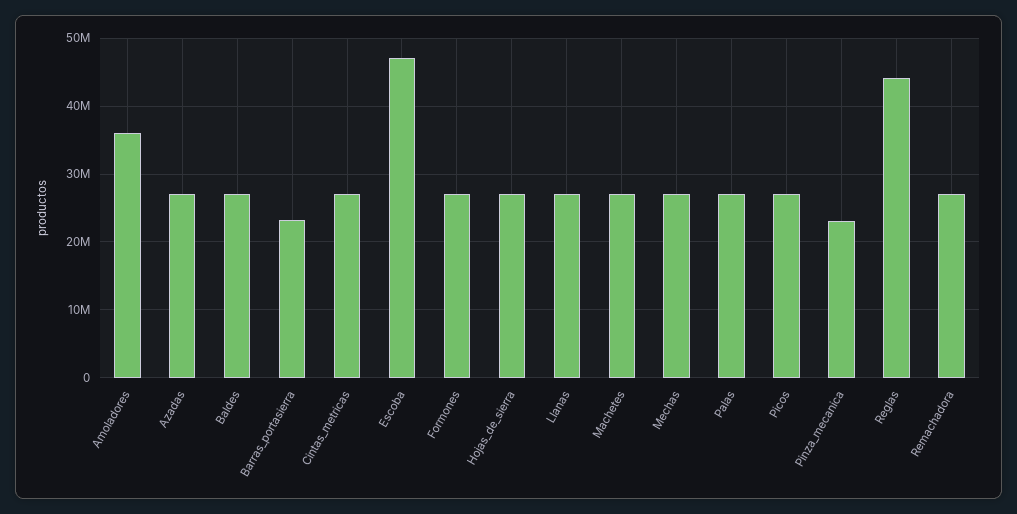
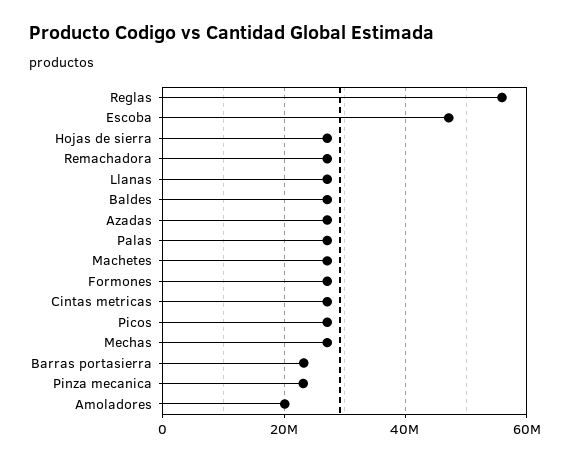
  {
-   "Amoladores": 36000000,
+   "Amoladores": 20000000,
    "Azadas": 27000000,
    "Baldes": 27000000,
    "Barras_portasierra": 23000000,
    "Cintas_metricas": 27000000,
    "Escoba": 47000000,
    "Formones": 27000000,
    "Hojas_de_sierra": 27000000,
    "Llanas": 27000000,
    "Machetes": 27000000,
    "Mechas": 27000000,
    "Palas": 27000000,
    "Picos": 27000000,
    "Pinza_mecanica": 23000000,
-   "Reglas": 44000000,
+   "Reglas": 56000000,
    "Remachadora": 27000000
  }

